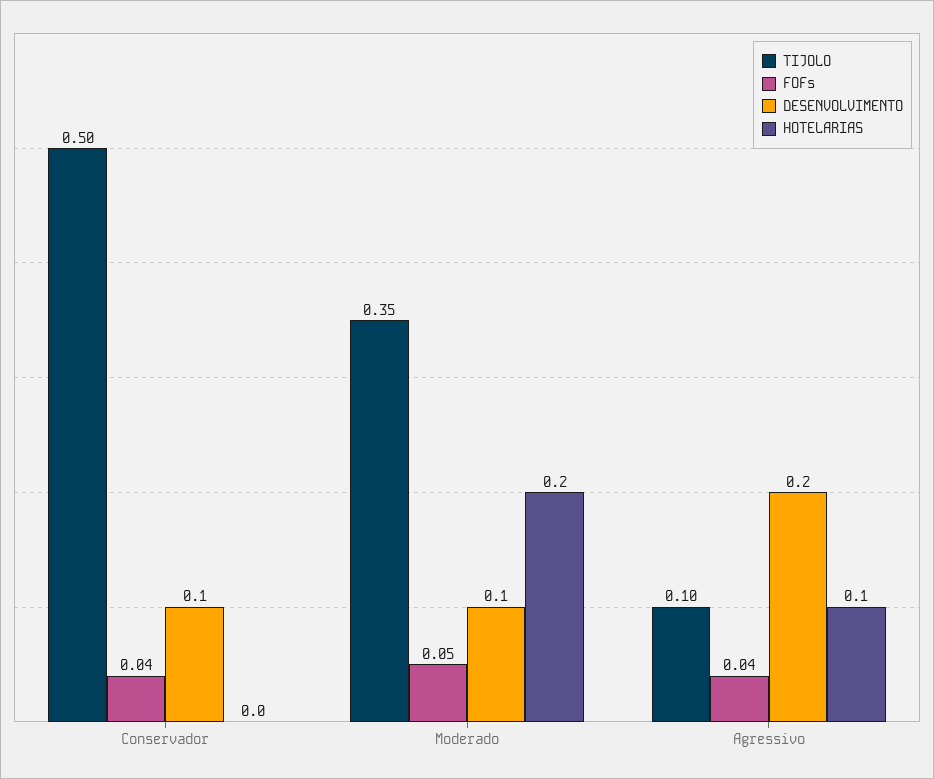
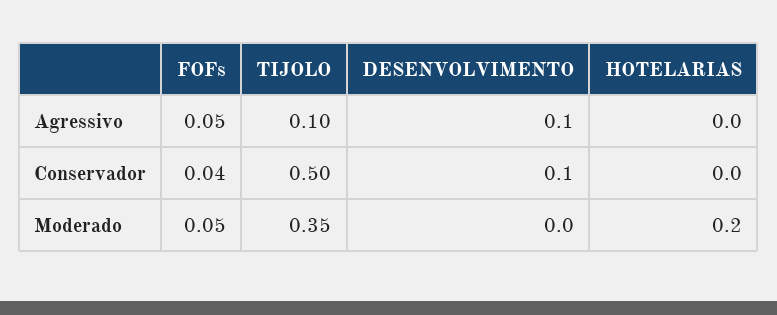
  {
    "TIJOLO": {
      "Conservador": 0.5,
      "Moderado": 0.35,
      "Agressivo": 0.1
    },
    "FOFs": {
      "Conservador": 0.04,
      "Moderado": 0.05,
-     "Agressivo": 0.04
+     "Agressivo": 0.05
    },
    "DESENVOLVIMENTO": {
      "Conservador": 0.1,
-     "Moderado": 0.1,
+     "Moderado": 0,
-     "Agressivo": 0.2
+     "Agressivo": 0.1
    },
    "HOTELARIAS": {
      "Conservador": 0,
      "Moderado": 0.2,
-     "Agressivo": 0.1
+     "Agressivo": 0
    }
  }

